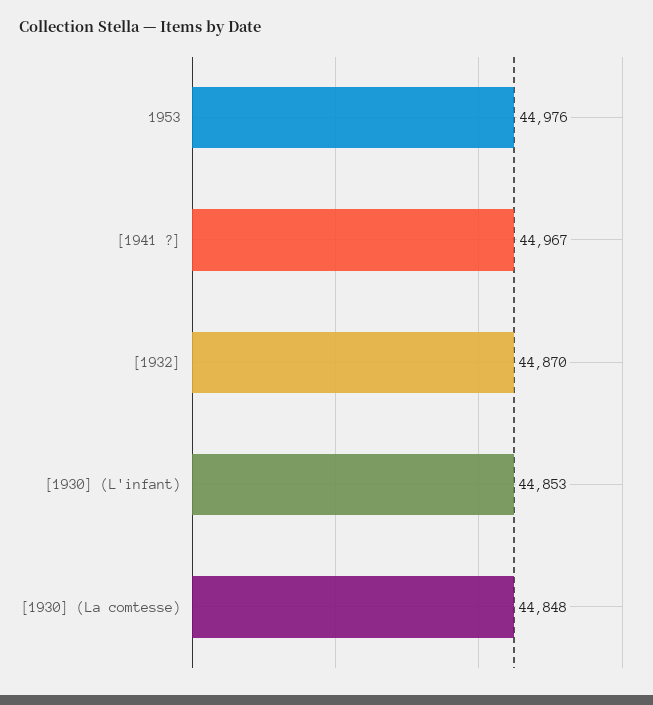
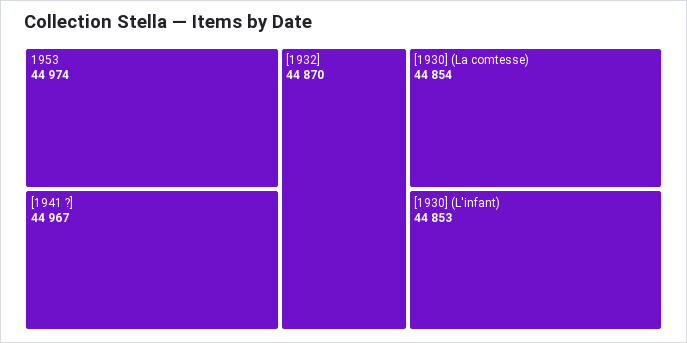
  {
-   "1953": 44976,
+   "1953": 44974,
    "[1941 ?]": 44967,
    "[1932]": 44870,
    "[1930] (L'infant)": 44853,
-   "[1930] (La comtesse)": 44848
+   "[1930] (La comtesse)": 44854
  }

